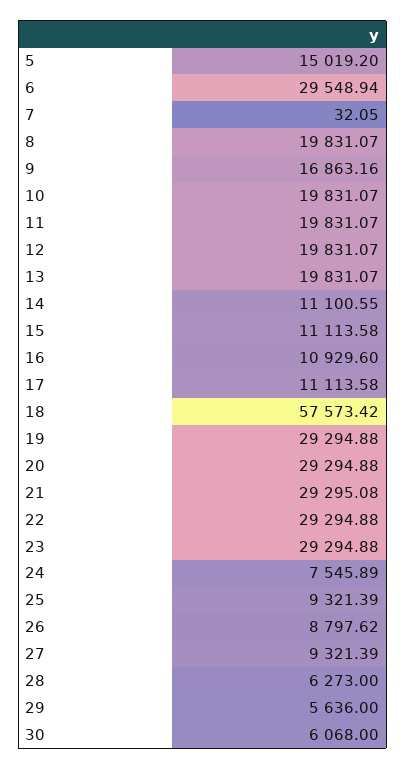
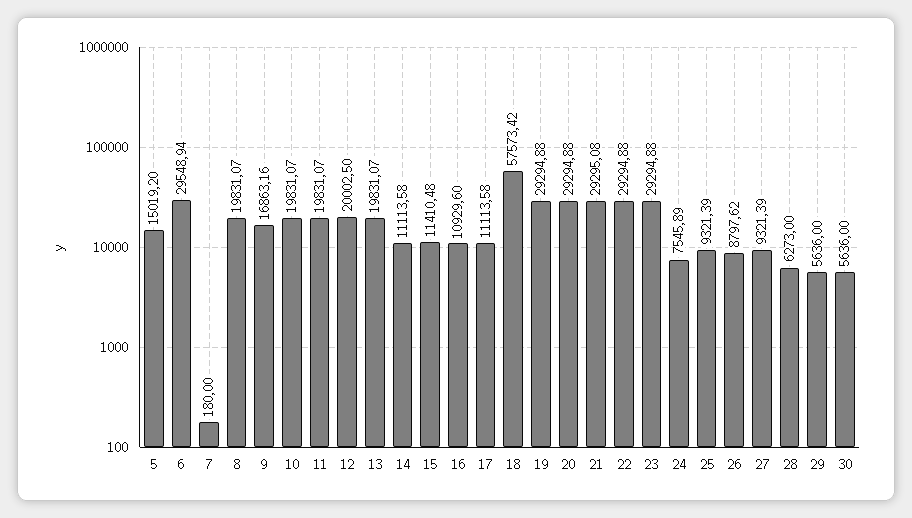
  {
    "5": 15019.2,
    "6": 29548.94,
-   "7": 32.05,
+   "7": 180,
    "8": 19831.07,
    "9": 16863.16,
    "10": 19831.07,
    "11": 19831.07,
-   "12": 19831.07,
+   "12": 20002.5,
    "13": 19831.07,
-   "14": 11100.55,
+   "14": 11113.58,
-   "15": 11113.58,
+   "15": 11410.48,
    "16": 10929.6,
    "17": 11113.58,
    "18": 57573.42,
    "19": 29294.88,
    "20": 29294.88,
    "21": 29295.08,
    "22": 29294.88,
    "23": 29294.88,
    "24": 7545.89,
    "25": 9321.39,
    "26": 8797.62,
    "27": 9321.39,
    "28": 6273,
    "29": 5636,
-   "30": 6068
+   "30": 5636
  }

